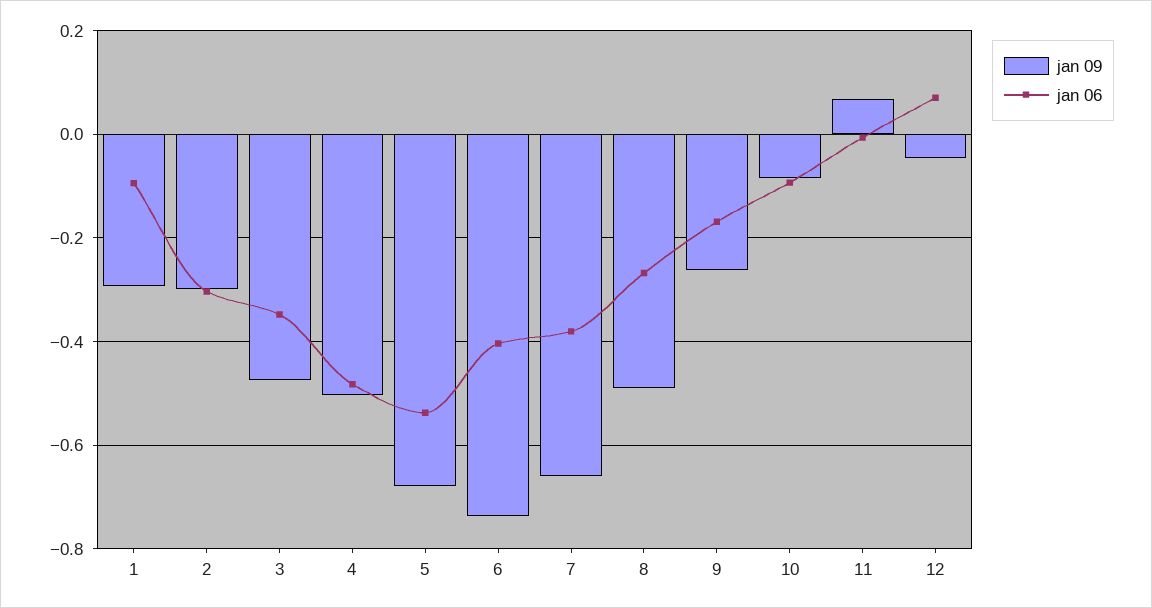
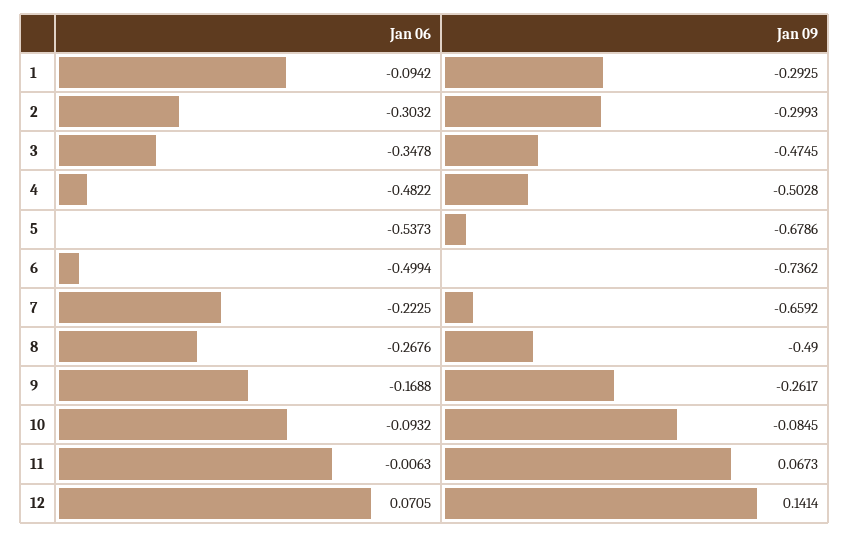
  {
    "jan 09": {
      "1": -0.2925,
      "2": -0.2993,
      "3": -0.4745,
      "4": -0.5028,
      "5": -0.6786,
      "6": -0.7362,
      "7": -0.6592,
      "8": -0.49,
      "9": -0.2617,
      "10": -0.0845,
      "11": 0.0673,
-     "12": -0.04
+     "12": 0.1414
    },
    "jan 06": {
      "1": -0.0942,
      "2": -0.3032,
      "3": -0.3478,
      "4": -0.4822,
      "5": -0.5373,
-     "6": -0.4,
+     "6": -0.4994,
-     "7": -0.38,
+     "7": -0.2225,
      "8": -0.2676,
      "9": -0.1688,
      "10": -0.0932,
      "11": -0.0063,
      "12": 0.0705
    }
  }

